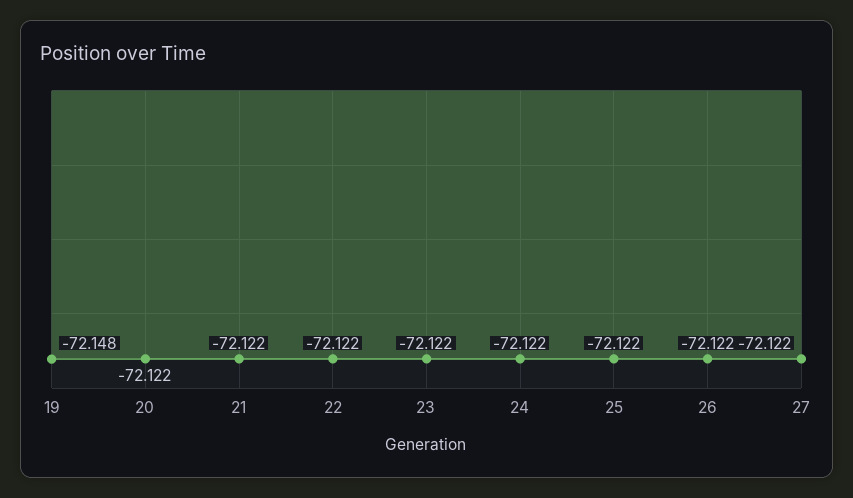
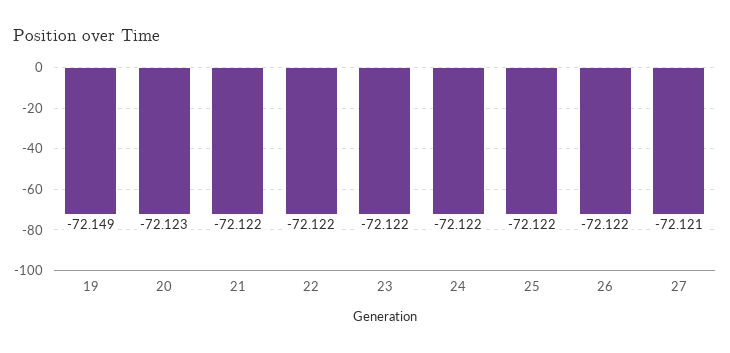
  {
-   "19": -72.148,
+   "19": -72.149,
-   "20": -72.122,
+   "20": -72.123,
    "21": -72.122,
    "22": -72.122,
    "23": -72.122,
    "24": -72.122,
    "25": -72.122,
    "26": -72.122,
-   "27": -72.122
+   "27": -72.121
  }

